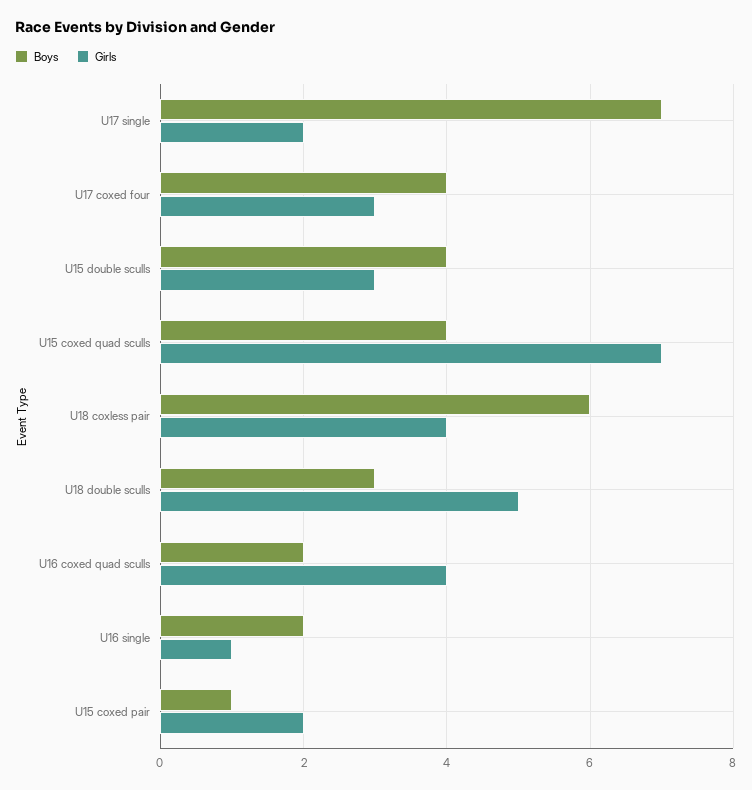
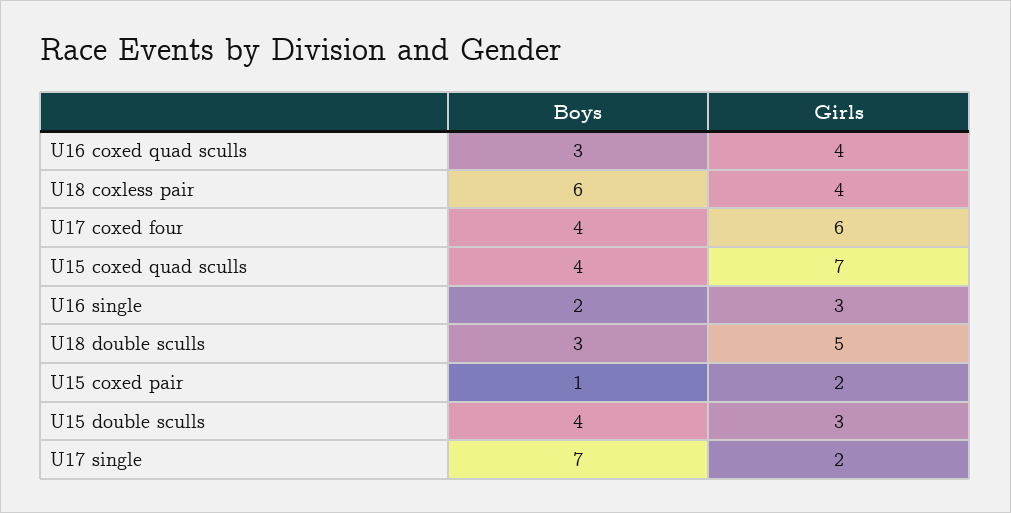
  {
    "Boys": {
      "U17 single": 7,
      "U17 coxed four": 4,
      "U15 double sculls": 4,
      "U15 coxed quad sculls": 4,
      "U18 coxless pair": 6,
      "U18 double sculls": 3,
-     "U16 coxed quad sculls": 2,
+     "U16 coxed quad sculls": 3,
      "U16 single": 2,
      "U15 coxed pair": 1
    },
    "Girls": {
      "U17 single": 2,
-     "U17 coxed four": 3,
+     "U17 coxed four": 6,
      "U15 double sculls": 3,
      "U15 coxed quad sculls": 7,
      "U18 coxless pair": 4,
      "U18 double sculls": 5,
      "U16 coxed quad sculls": 4,
-     "U16 single": 1,
+     "U16 single": 3,
      "U15 coxed pair": 2
    }
  }

